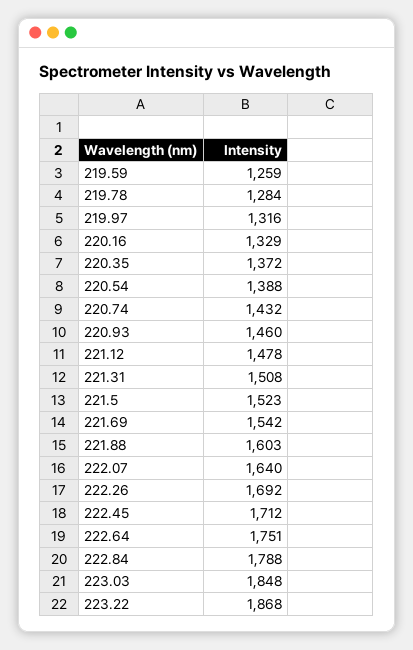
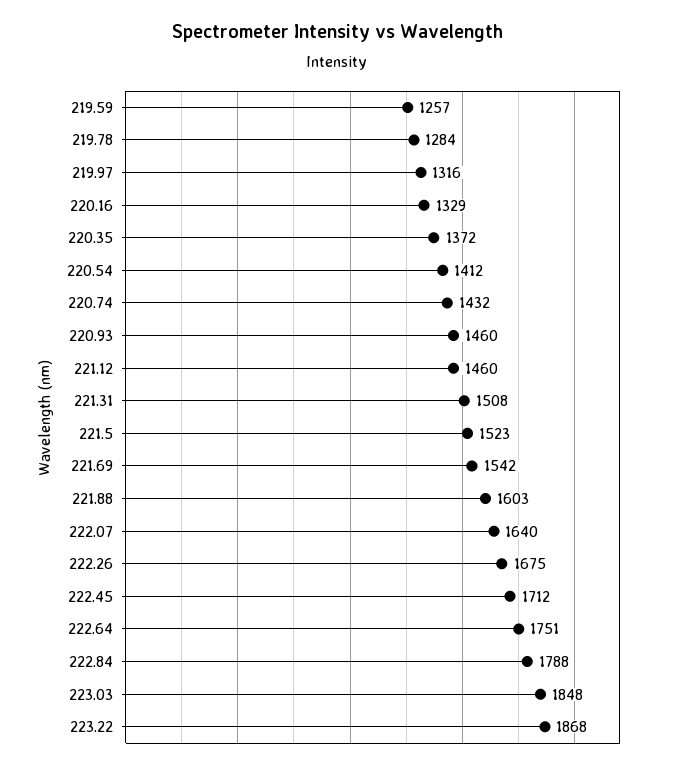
  {
-   "219.59": 1259,
+   "219.59": 1257,
    "219.78": 1284,
    "219.97": 1316,
    "220.16": 1329,
    "220.35": 1372,
-   "220.54": 1388,
+   "220.54": 1412,
    "220.74": 1432,
    "220.93": 1460,
-   "221.12": 1478,
+   "221.12": 1460,
    "221.31": 1508,
    "221.5": 1523,
    "221.69": 1542,
    "221.88": 1603,
    "222.07": 1640,
-   "222.26": 1692,
+   "222.26": 1675,
    "222.45": 1712,
    "222.64": 1751,
    "222.84": 1788,
    "223.03": 1848,
    "223.22": 1868
  }

